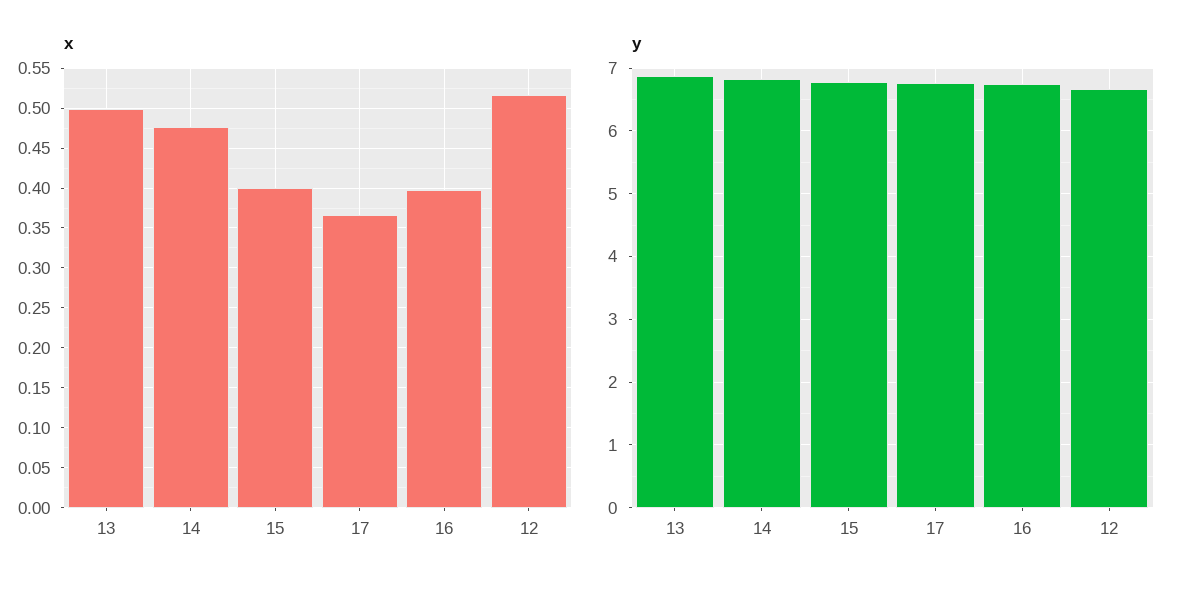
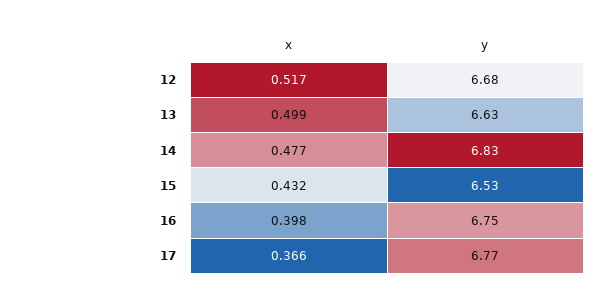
  {
    "x": {
      "13": 0.499,
      "14": 0.477,
-     "15": 0.4,
+     "15": 0.432,
      "17": 0.366,
      "16": 0.398,
      "12": 0.517
    },
    "y": {
-     "13": 6.9,
+     "13": 6.63,
      "14": 6.83,
-     "15": 6.8,
+     "15": 6.53,
      "17": 6.77,
      "16": 6.75,
      "12": 6.68
    }
  }

